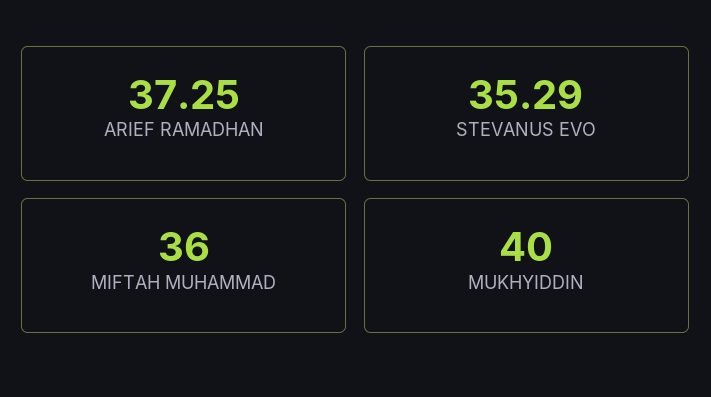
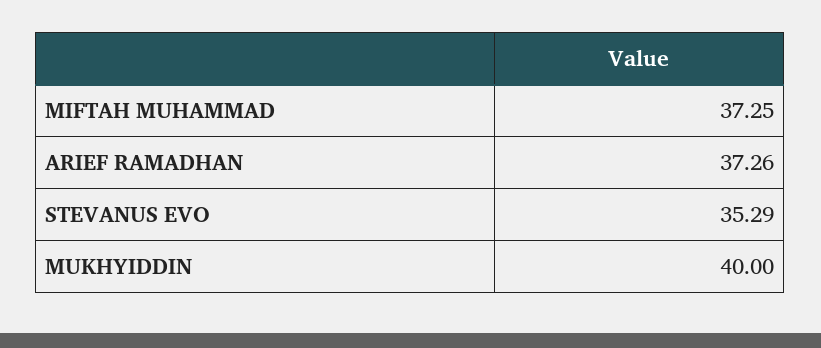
  {
-   "ARIEF RAMADHAN": 37.25,
+   "ARIEF RAMADHAN": 37.26,
    "STEVANUS EVO": 35.29,
-   "MIFTAH MUHAMMAD": 36,
+   "MIFTAH MUHAMMAD": 37.25,
    "MUKHYIDDIN": 40
  }

